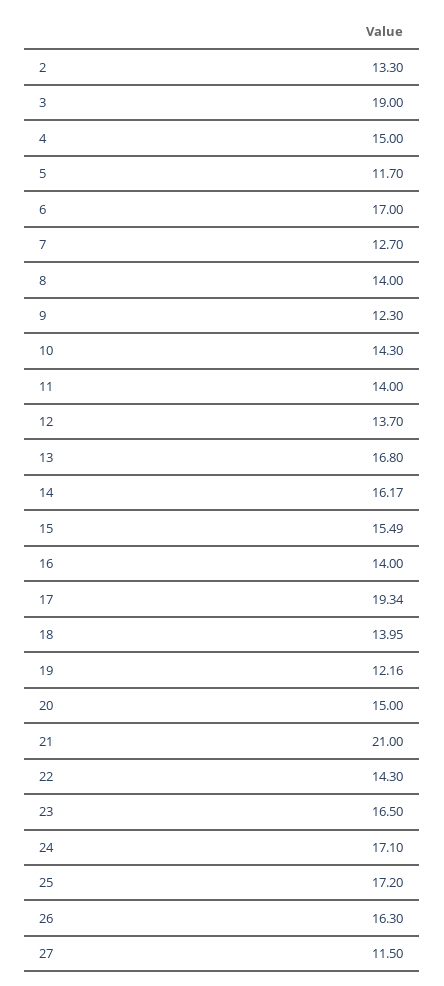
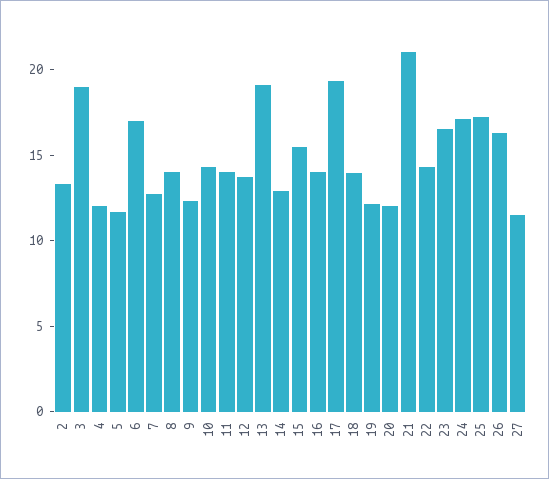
  {
    "2": 13.3,
    "3": 19,
-   "4": 15,
+   "4": 12,
    "5": 11.7,
    "6": 17,
    "7": 12.7,
    "8": 14,
    "9": 12.3,
    "10": 14.3,
    "11": 14,
    "12": 13.7,
-   "13": 16.8,
+   "13": 19,
-   "14": 16.17,
+   "14": 13,
    "15": 15.49,
    "16": 14,
    "17": 19.34,
    "18": 13.95,
    "19": 12.16,
-   "20": 15,
+   "20": 12,
    "21": 21,
    "22": 14.3,
    "23": 16.5,
    "24": 17.1,
    "25": 17.2,
    "26": 16.3,
    "27": 11.5
  }

